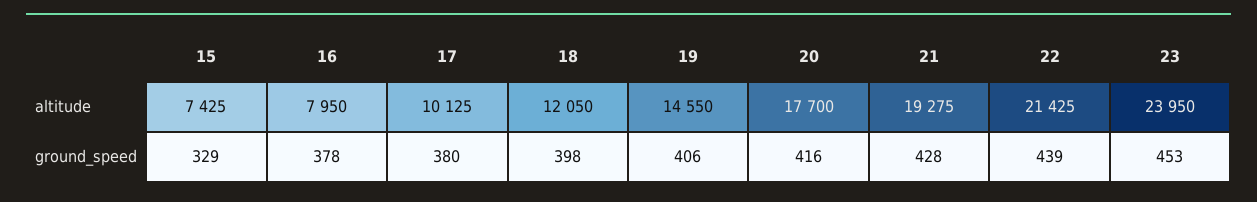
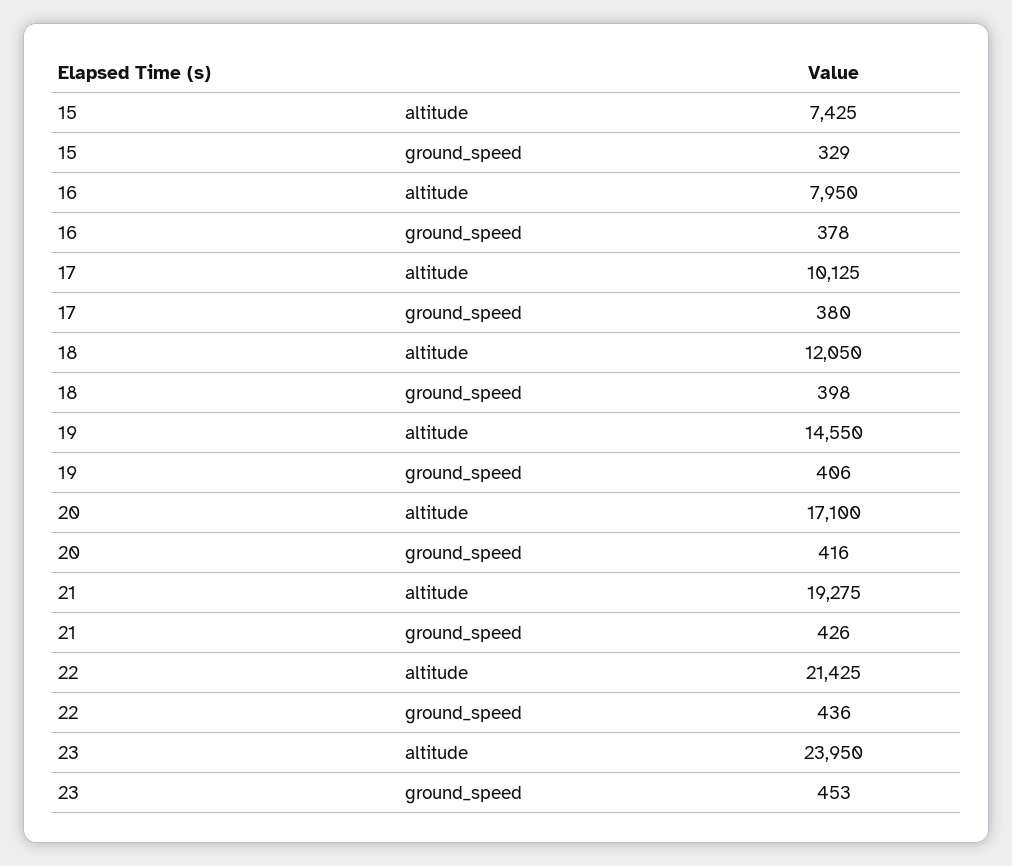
  {
    "15": {
      "altitude": 7425,
      "ground_speed": 329
    },
    "16": {
      "altitude": 7950,
      "ground_speed": 378
    },
    "17": {
      "altitude": 10125,
      "ground_speed": 380
    },
    "18": {
      "altitude": 12050,
      "ground_speed": 398
    },
    "19": {
      "altitude": 14550,
      "ground_speed": 406
    },
    "20": {
-     "altitude": 17700,
+     "altitude": 17100,
      "ground_speed": 416
    },
    "21": {
      "altitude": 19275,
-     "ground_speed": 428
+     "ground_speed": 426
    },
    "22": {
      "altitude": 21425,
-     "ground_speed": 439
+     "ground_speed": 436
    },
    "23": {
      "altitude": 23950,
      "ground_speed": 453
    }
  }

